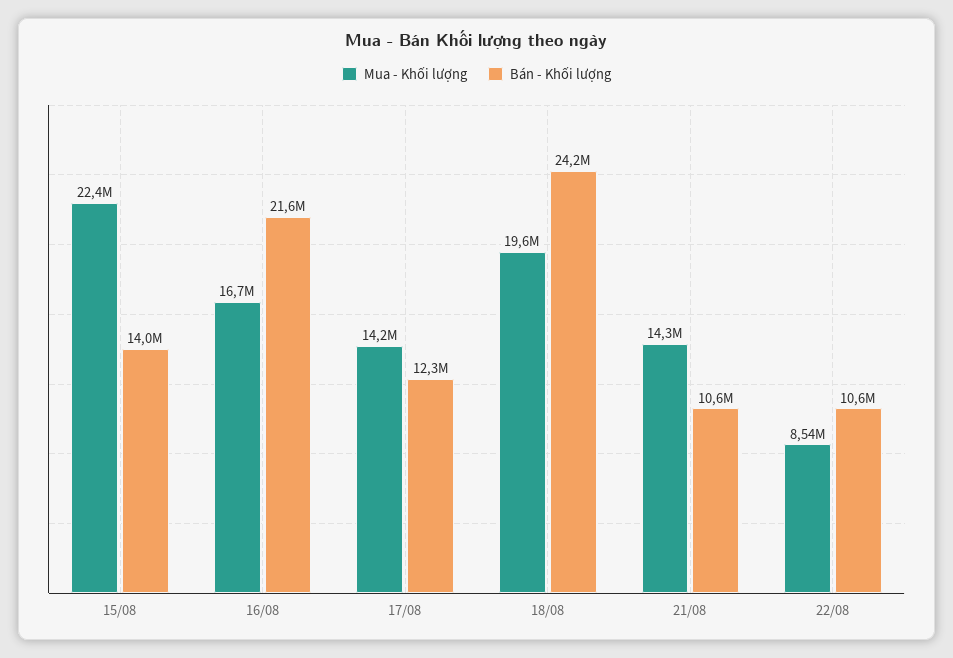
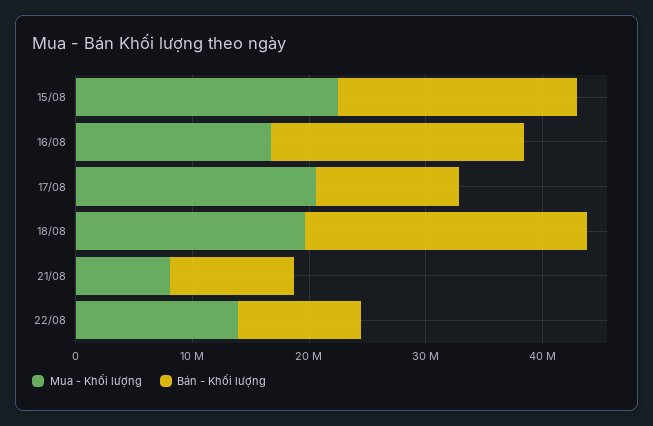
  {
    "Mua - Khối lượng": {
      "15/08": 22400000,
      "16/08": 16700000,
-     "17/08": 14200000,
+     "17/08": 20000000,
      "18/08": 19600000,
-     "21/08": 14300000,
+     "21/08": 8000000,
-     "22/08": 8540000
+     "22/08": 14000000
    },
    "Bán - Khối lượng": {
-     "15/08": 14000000,
+     "15/08": 20000000,
      "16/08": 21600000,
      "17/08": 12300000,
      "18/08": 24200000,
      "21/08": 10600000,
      "22/08": 10600000
    }
  }

